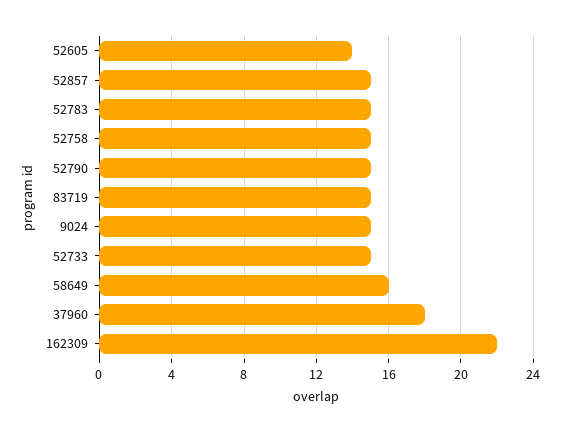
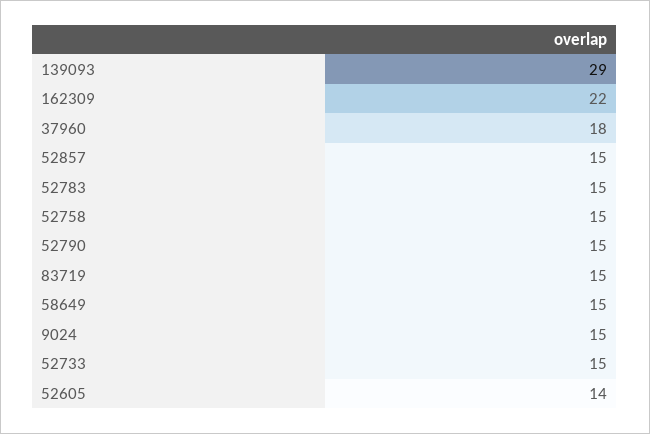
  {
    "52605": 14,
    "52857": 15,
    "52783": 15,
    "52758": 15,
    "52790": 15,
    "83719": 15,
    "9024": 15,
    "52733": 15,
-   "58649": 16,
+   "58649": 15,
    "37960": 18,
-   "162309": 22
+   "162309": 22,
+   "139093": 29
  }

